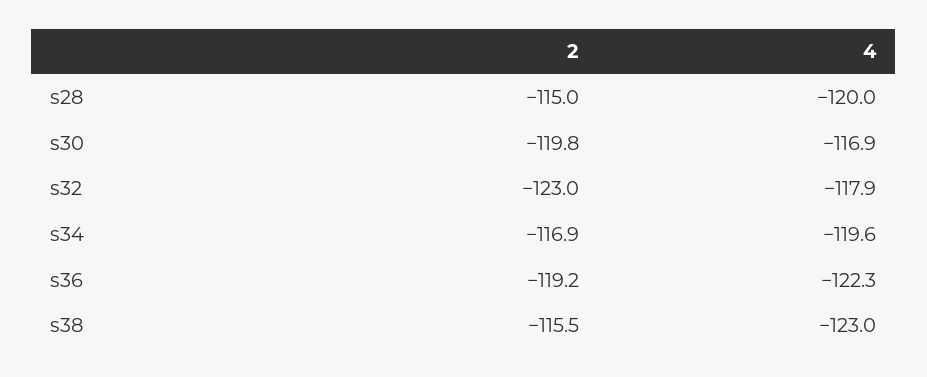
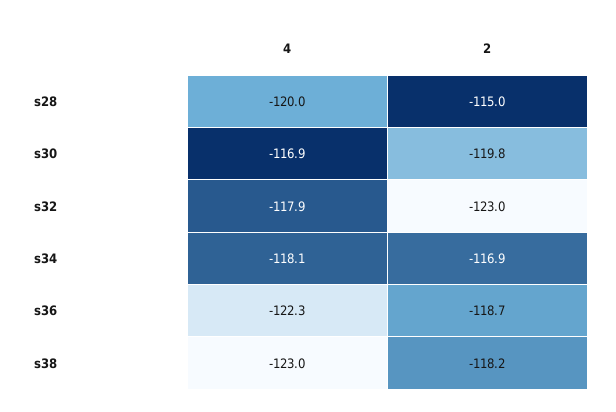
  {
    "2": {
      "s28": -115,
      "s30": -119.8,
      "s32": -123,
      "s34": -116.9,
-     "s36": -119.2,
+     "s36": -118.7,
-     "s38": -115.5
+     "s38": -118.2
    },
    "4": {
      "s28": -120,
      "s30": -116.9,
      "s32": -117.9,
-     "s34": -119.6,
+     "s34": -118.1,
      "s36": -122.3,
      "s38": -123
    }
  }

